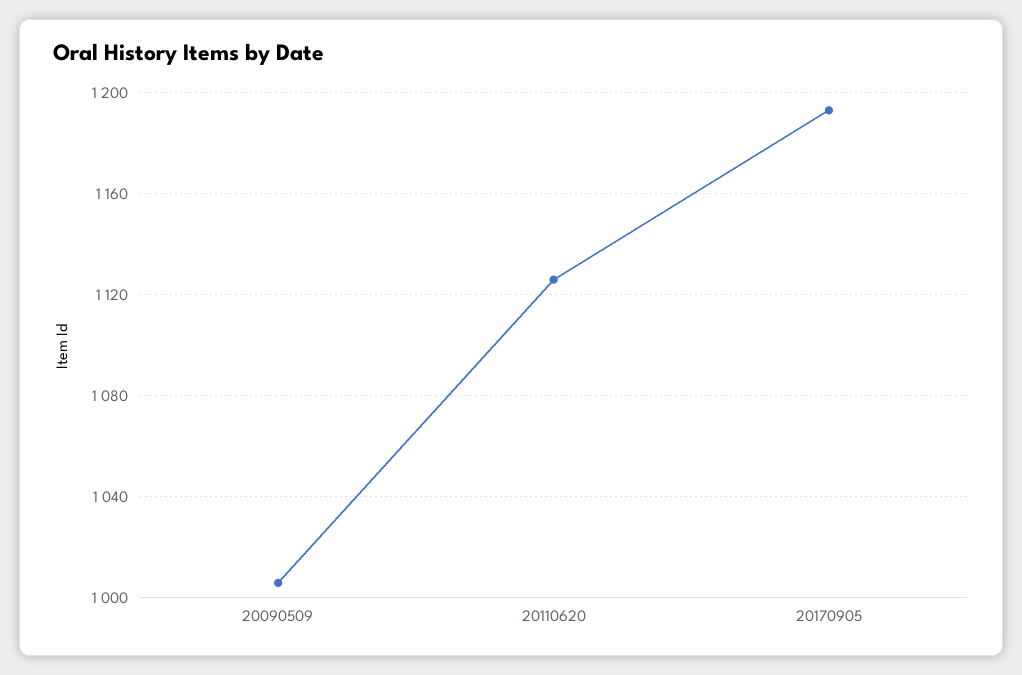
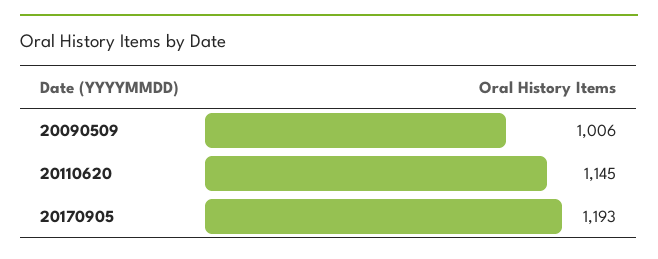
  {
    "20090509": 1006,
-   "20110620": 1125,
+   "20110620": 1145,
    "20170905": 1193
  }

